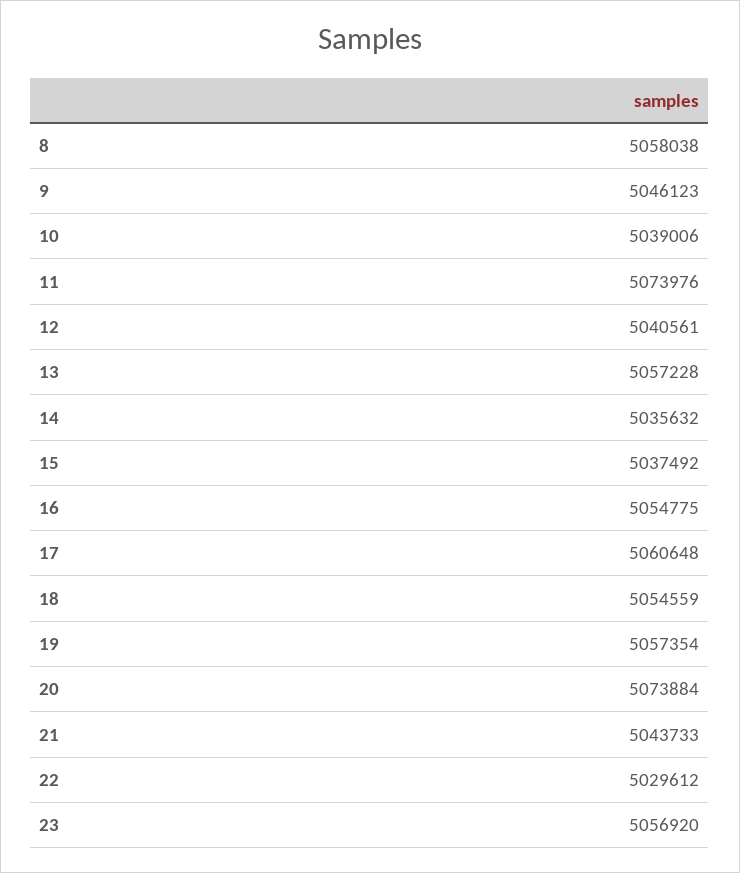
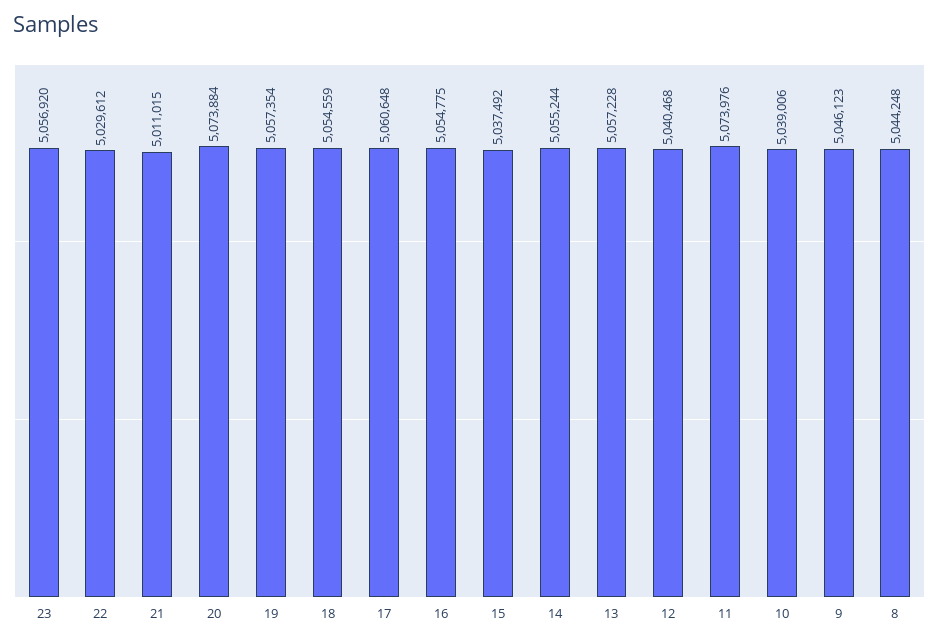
  {
-   "8": 5058038,
+   "8": 5044248,
    "9": 5046123,
    "10": 5039006,
    "11": 5073976,
-   "12": 5040561,
+   "12": 5040468,
    "13": 5057228,
-   "14": 5035632,
+   "14": 5055244,
    "15": 5037492,
    "16": 5054775,
    "17": 5060648,
    "18": 5054559,
    "19": 5057354,
    "20": 5073884,
-   "21": 5043733,
+   "21": 5011015,
    "22": 5029612,
    "23": 5056920
  }

